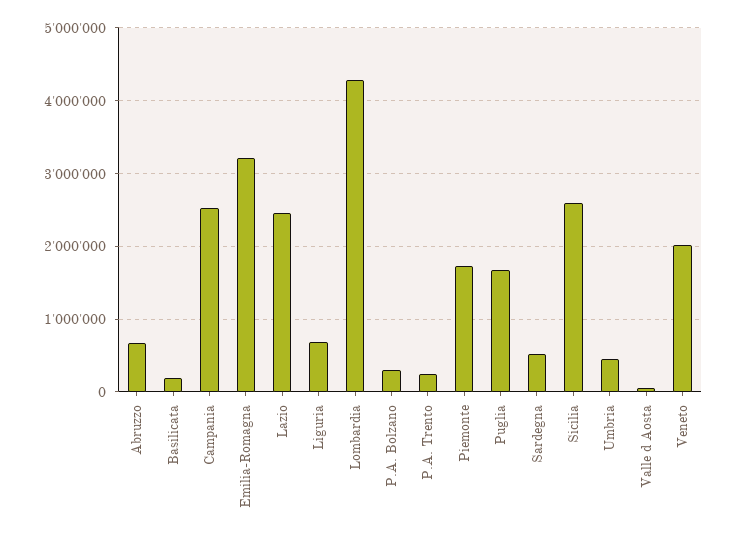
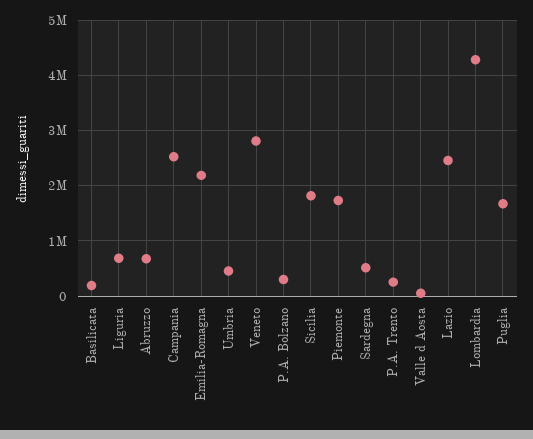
  {
    "Abruzzo": 700000,
    "Basilicata": 200000,
    "Campania": 2500000,
-   "Emilia-Romagna": 3200000,
+   "Emilia-Romagna": 2200000,
    "Lazio": 2500000,
    "Liguria": 700000,
    "Lombardia": 4300000,
    "P.A. Bolzano": 300000,
    "P.A. Trento": 300000,
    "Piemonte": 1700000,
    "Puglia": 1700000,
    "Sardegna": 500000,
-   "Sicilia": 2600000,
+   "Sicilia": 1800000,
    "Umbria": 500000,
    "Valle d Aosta": 100000,
-   "Veneto": 2000000
+   "Veneto": 2800000
  }

